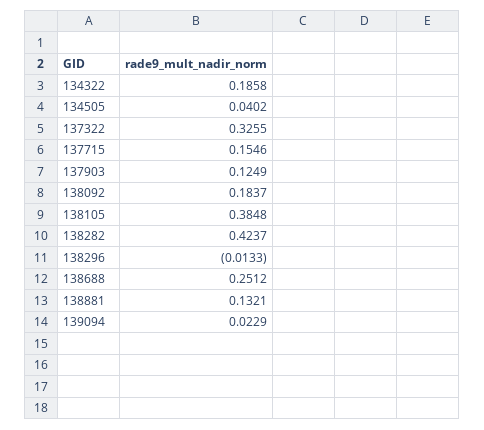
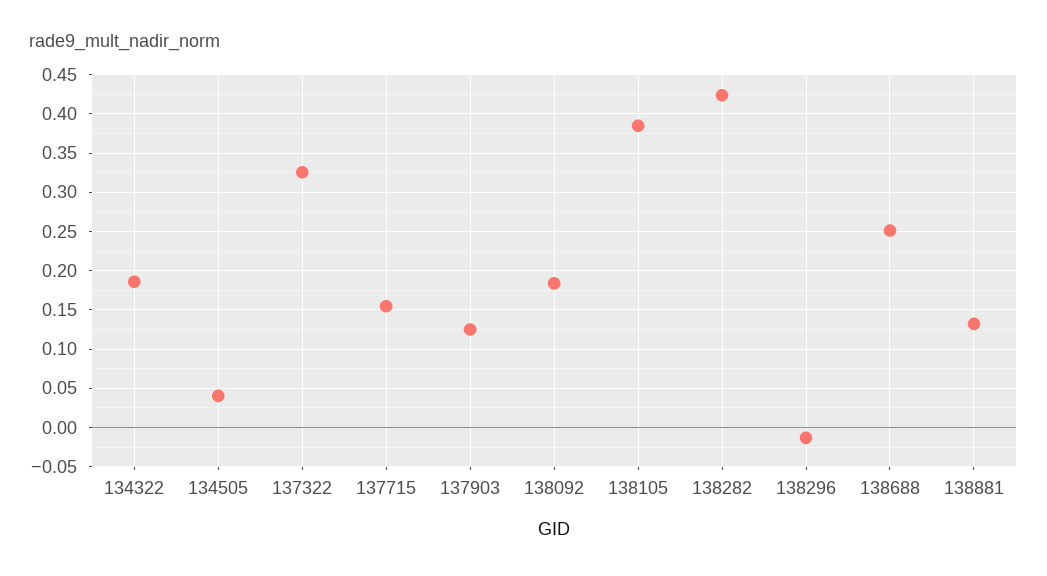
  {
    "134322": 0.1858,
    "134505": 0.0402,
    "137322": 0.3255,
    "137715": 0.1546,
    "137903": 0.1249,
    "138092": 0.1837,
    "138105": 0.3848,
    "138282": 0.4237,
    "138296": -0.0133,
    "138688": 0.2512,
-   "138881": 0.1321,
+   "138881": 0.1321
-   "139094": 0.0229
  }

